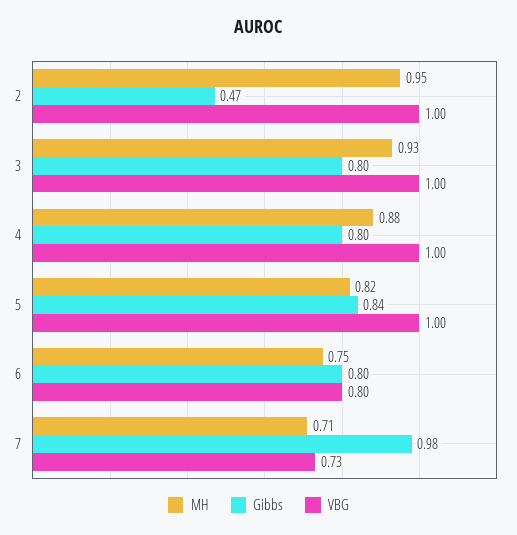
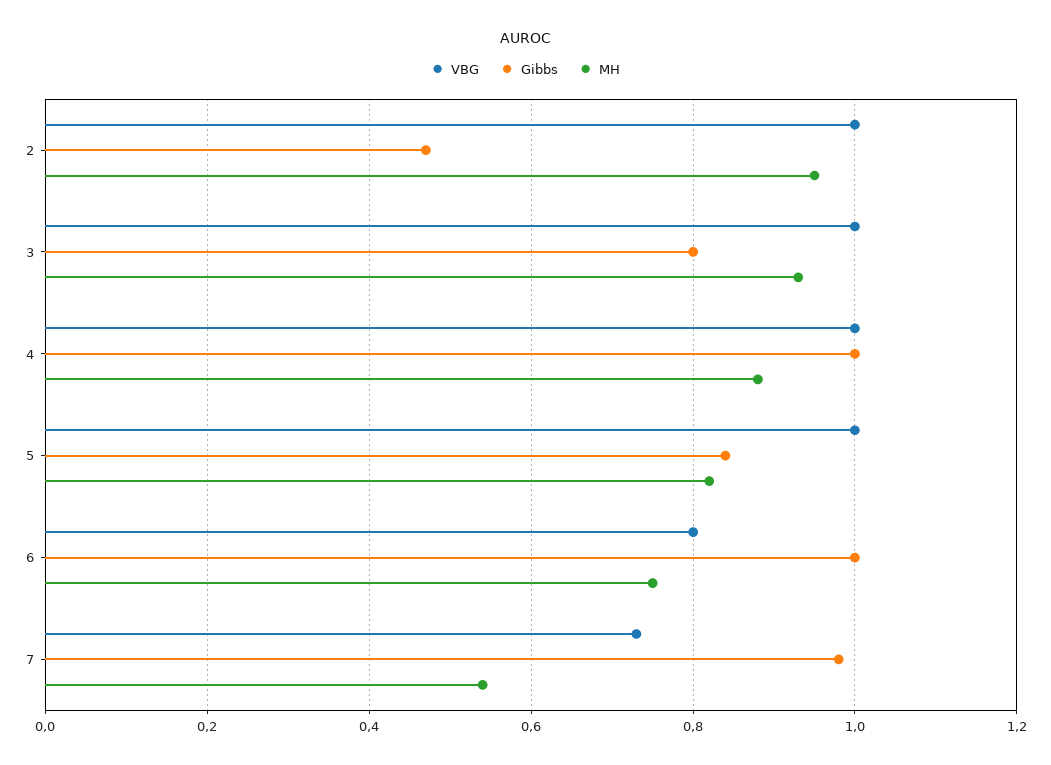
  {
    "MH": {
      "2": 0.95,
      "3": 0.93,
      "4": 0.88,
      "5": 0.82,
      "6": 0.75,
-     "7": 0.71
+     "7": 0.55
    },
    "Gibbs": {
      "2": 0.47,
      "3": 0.8,
-     "4": 0.8,
+     "4": 1,
      "5": 0.84,
-     "6": 0.8,
+     "6": 1,
      "7": 0.98
    },
    "VBG": {
      "2": 1,
      "3": 1,
      "4": 1,
      "5": 1,
      "6": 0.8,
      "7": 0.73
    }
  }

